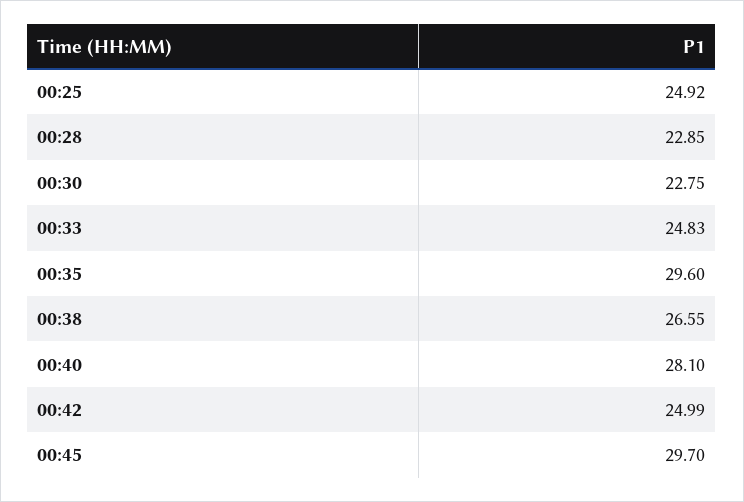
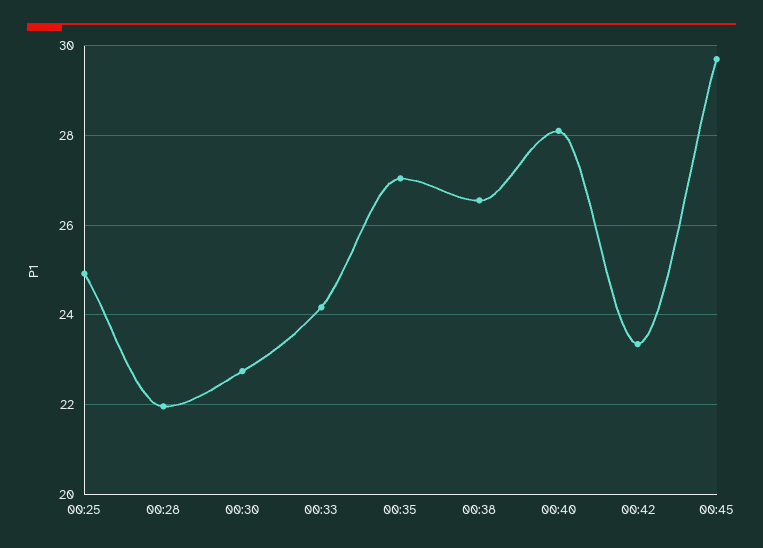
  {
    "00:25": 24.92,
-   "00:28": 22.85,
+   "00:28": 22,
    "00:30": 22.75,
-   "00:33": 24.83,
+   "00:33": 24.2,
-   "00:35": 29.6,
+   "00:35": 27,
    "00:38": 26.55,
    "00:40": 28.1,
-   "00:42": 24.99,
+   "00:42": 23.4,
    "00:45": 29.7
  }

